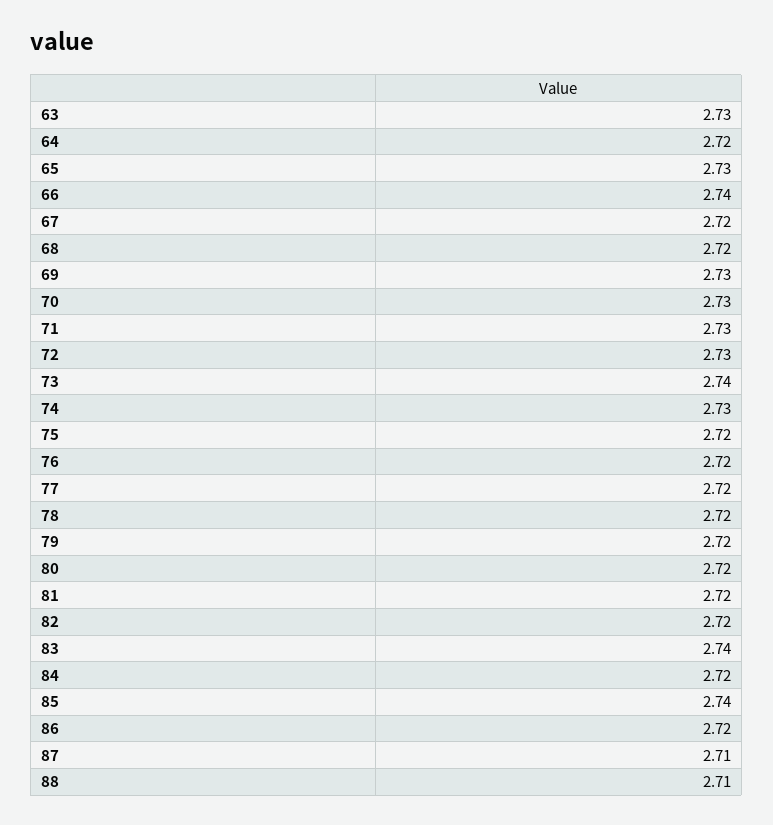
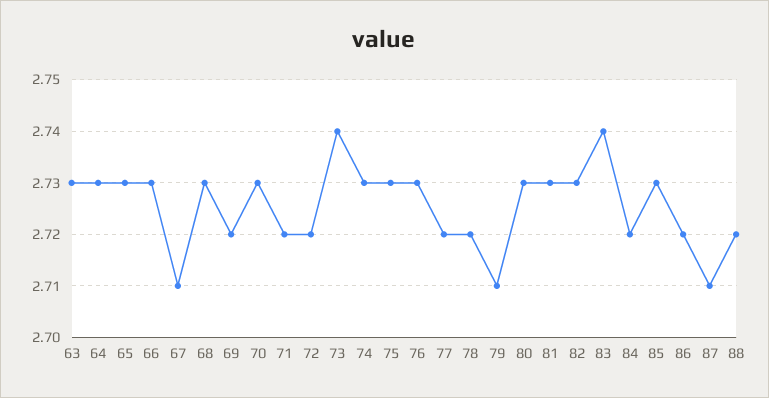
  {
    "63": 2.73,
-   "64": 2.72,
+   "64": 2.73,
    "65": 2.73,
-   "66": 2.74,
+   "66": 2.73,
-   "67": 2.72,
+   "67": 2.71,
-   "68": 2.72,
+   "68": 2.73,
-   "69": 2.73,
+   "69": 2.72,
    "70": 2.73,
-   "71": 2.73,
+   "71": 2.72,
-   "72": 2.73,
+   "72": 2.72,
    "73": 2.74,
    "74": 2.73,
-   "75": 2.72,
+   "75": 2.73,
-   "76": 2.72,
+   "76": 2.73,
    "77": 2.72,
    "78": 2.72,
-   "79": 2.72,
+   "79": 2.71,
-   "80": 2.72,
+   "80": 2.73,
-   "81": 2.72,
+   "81": 2.73,
-   "82": 2.72,
+   "82": 2.73,
    "83": 2.74,
    "84": 2.72,
-   "85": 2.74,
+   "85": 2.73,
    "86": 2.72,
    "87": 2.71,
-   "88": 2.71
+   "88": 2.72
  }

